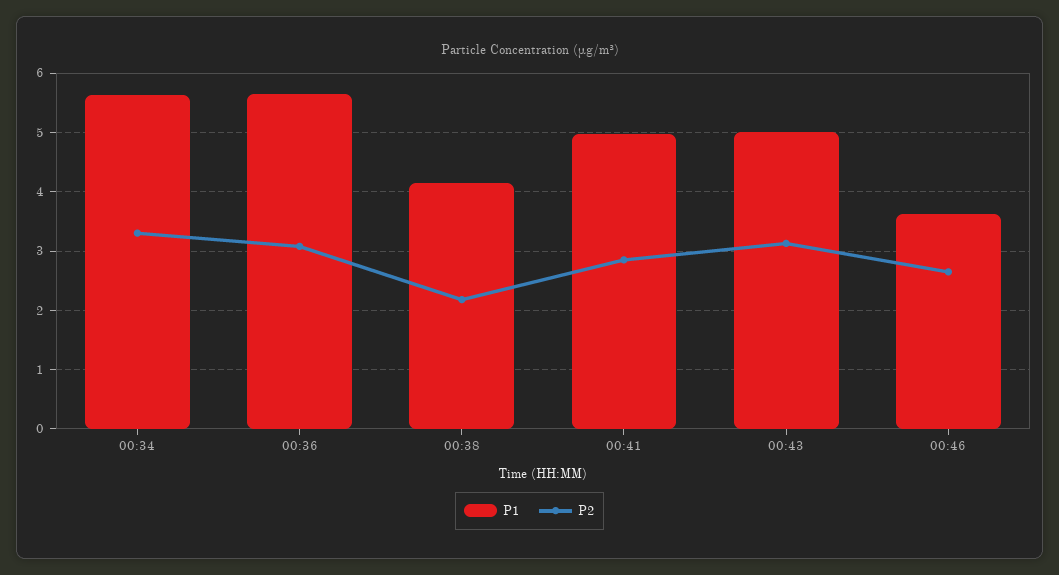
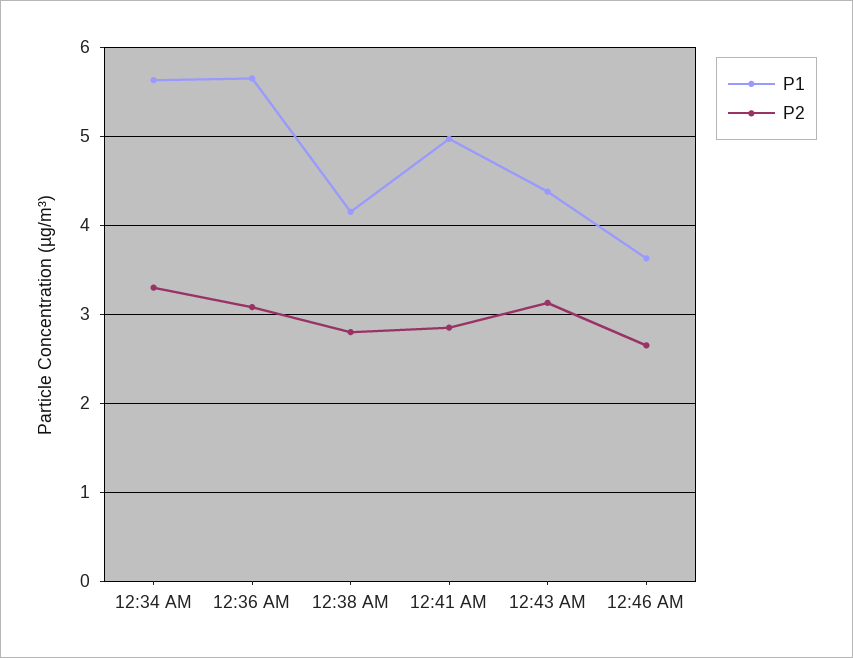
  {
    "P1": {
      "00:34": 5.6,
      "00:36": 5.7,
      "00:38": 4.2,
      "00:41": 5,
-     "00:43": 5,
+     "00:43": 4.4,
      "00:46": 3.6
    },
    "P2": {
      "00:34": 3.3,
      "00:36": 3.1,
-     "00:38": 2.2,
+     "00:38": 2.8,
      "00:41": 2.9,
      "00:43": 3.1,
      "00:46": 2.7
    }
  }

